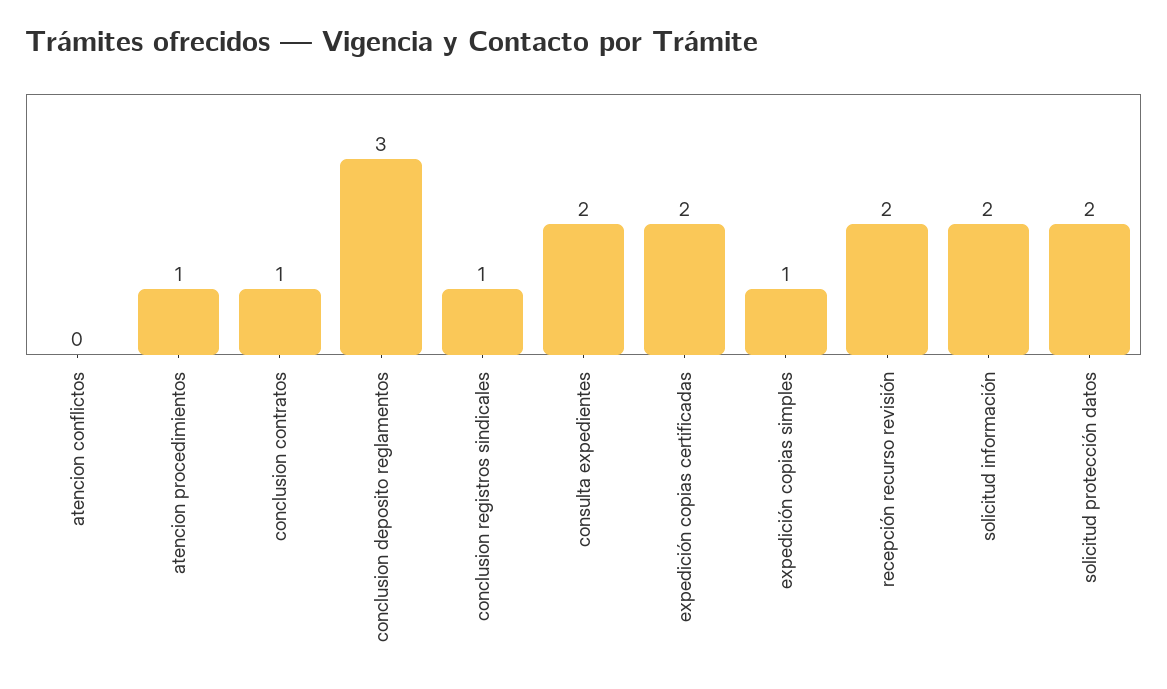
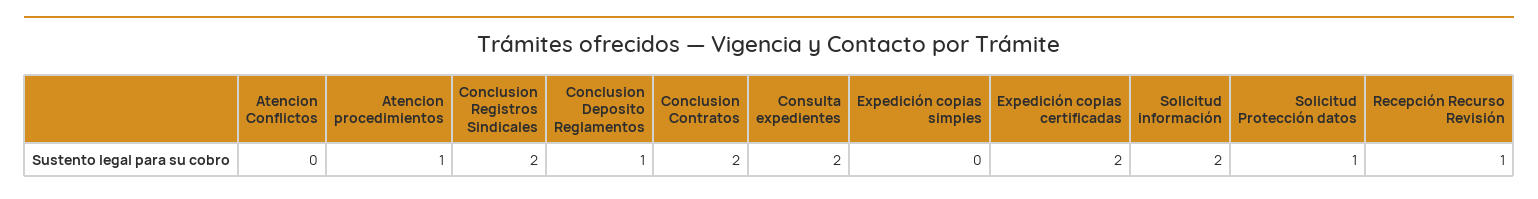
  {
    "atencion conflictos": 0,
    "atencion procedimientos": 1,
-   "conclusion contratos": 1,
+   "conclusion contratos": 2,
-   "conclusion deposito reglamentos": 3,
+   "conclusion deposito reglamentos": 1,
-   "conclusion registros sindicales": 1,
+   "conclusion registros sindicales": 2,
    "consulta expedientes": 2,
    "expedición copias certificadas": 2,
-   "expedición copias simples": 1,
+   "expedición copias simples": 0,
-   "recepción recurso revisión": 2,
+   "recepción recurso revisión": 1,
    "solicitud información": 2,
-   "solicitud protección datos": 2
+   "solicitud protección datos": 1
  }

